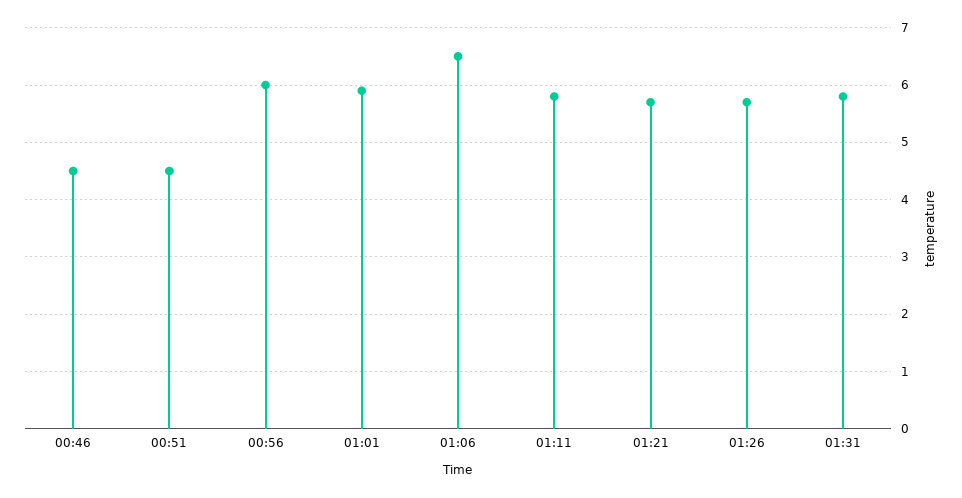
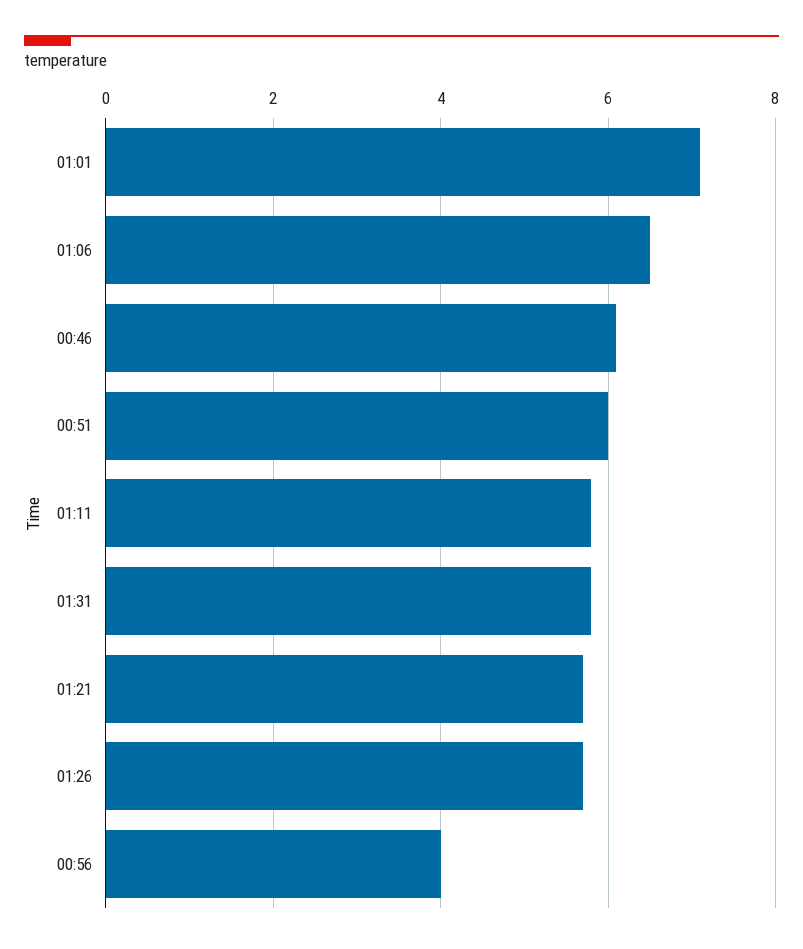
  {
-   "00:46": 4.5,
+   "00:46": 6,
-   "00:51": 4.5,
+   "00:51": 6,
-   "00:56": 6,
+   "00:56": 4,
-   "01:01": 6,
+   "01:01": 7,
    "01:06": 6.5,
    "01:11": 6,
    "01:21": 5.5,
    "01:26": 5.5,
    "01:31": 6
  }

